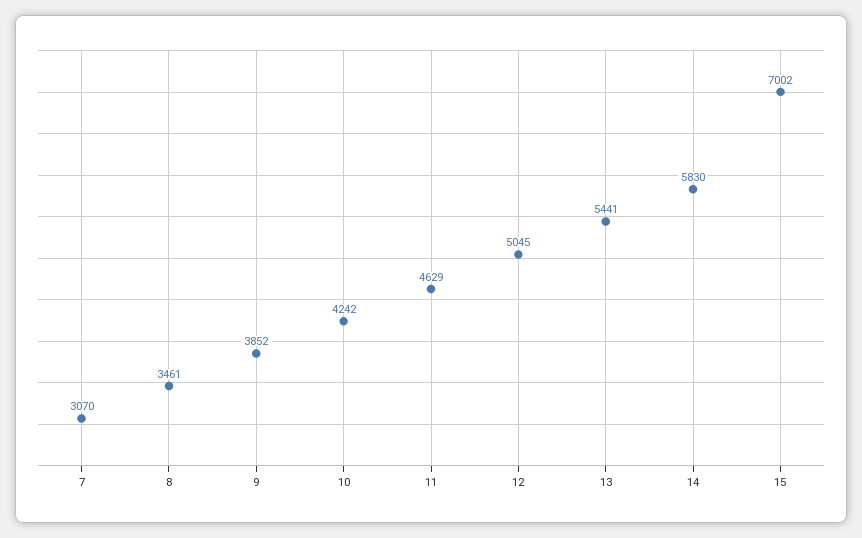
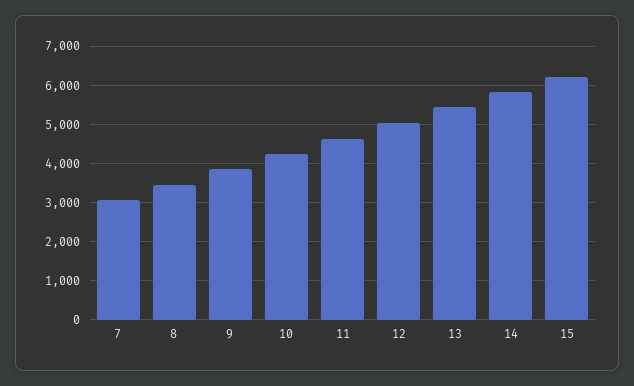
  {
    "7": 3070,
    "8": 3461,
    "9": 3852,
    "10": 4242,
    "11": 4629,
    "12": 5045,
    "13": 5441,
    "14": 5830,
-   "15": 7002
+   "15": 6200
  }

